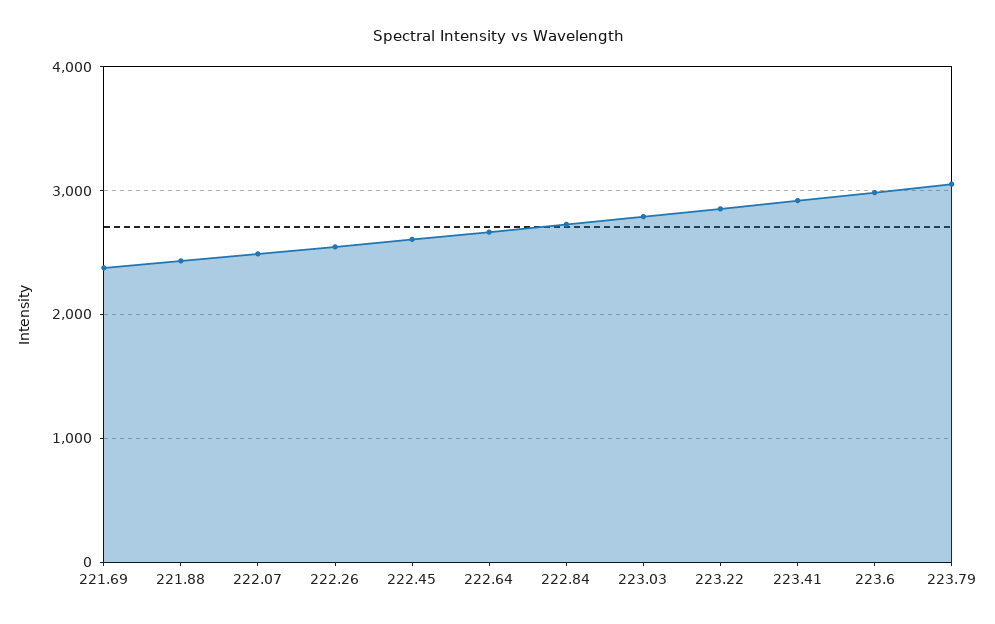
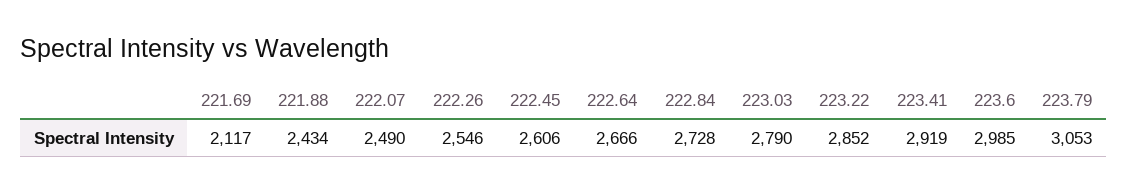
  {
-   "221.69": 2400,
+   "221.69": 2117,
    "221.88": 2434,
    "222.07": 2490,
    "222.26": 2546,
    "222.45": 2606,
    "222.64": 2666,
    "222.84": 2728,
    "223.03": 2790,
    "223.22": 2852,
    "223.41": 2919,
    "223.6": 2985,
    "223.79": 3053
  }

